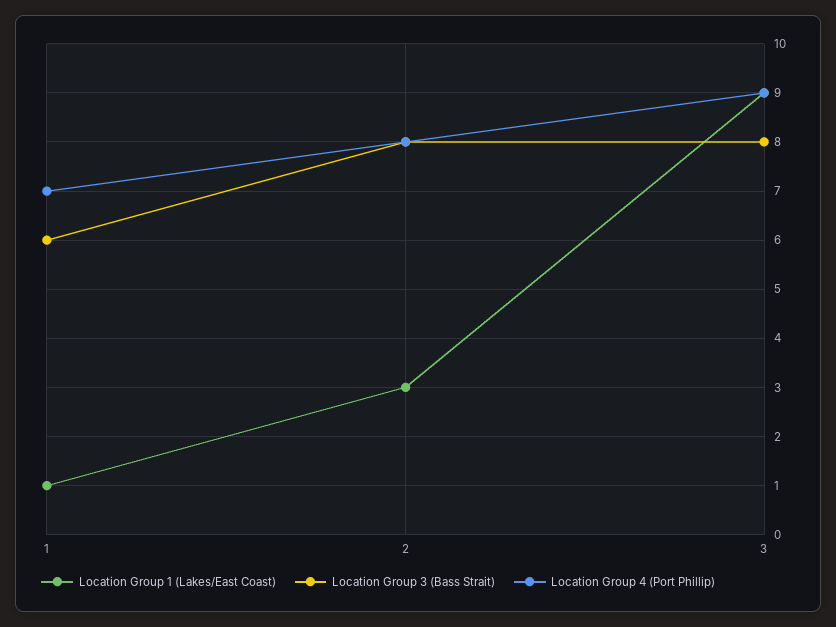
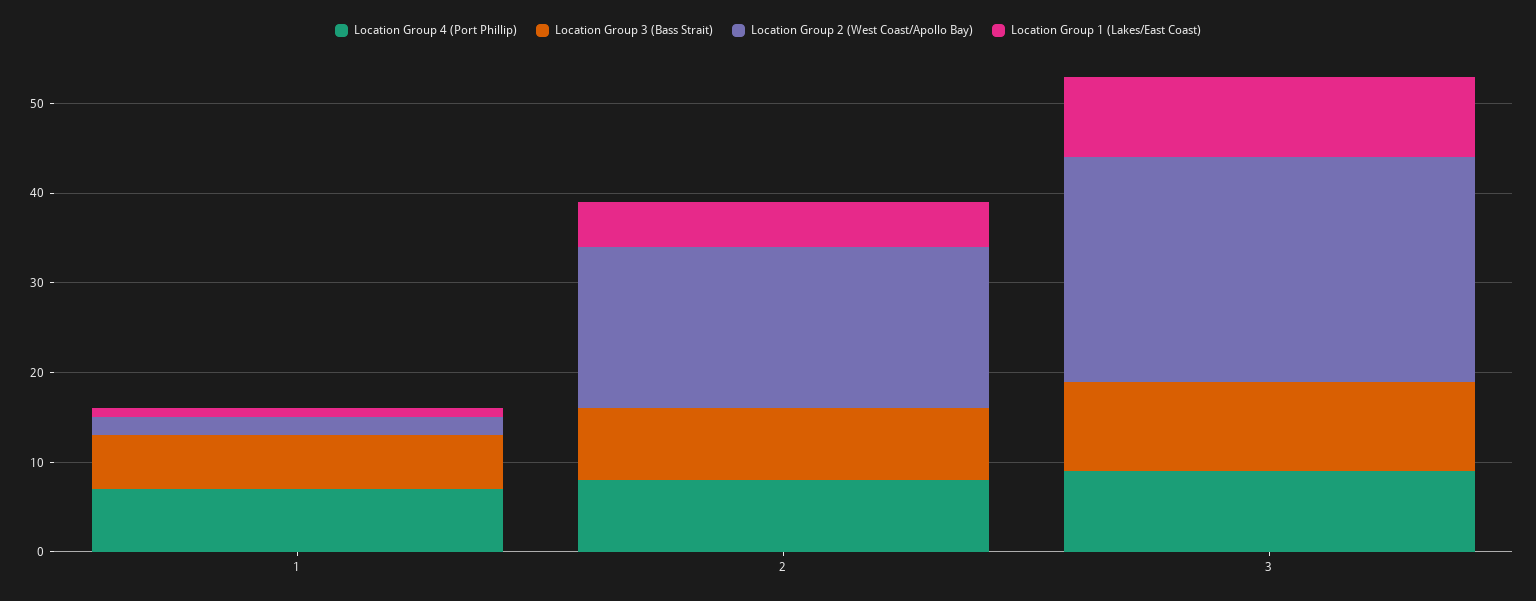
  {
    "Location Group 1 (Lakes/East Coast)": {
      "1": 1,
-     "2": 3,
+     "2": 5,
      "3": 9
    },
    "Location Group 3 (Bass Strait)": {
      "1": 6,
      "2": 8,
-     "3": 8
+     "3": 10
    },
    "Location Group 4 (Port Phillip)": {
      "1": 7,
      "2": 8,
      "3": 9
-   }
+   },
+   "Location Group 2 (West Coast/Apollo Bay)": {
+     "1": 2,
+     "2": 18,
+     "3": 25
+   }
  }

